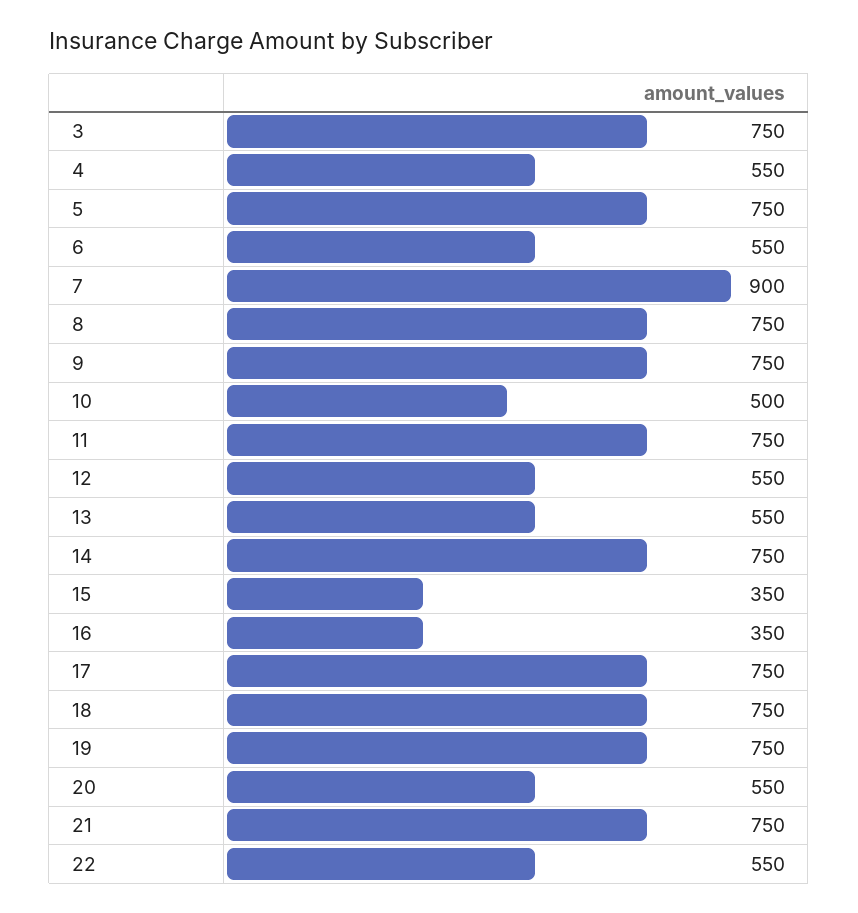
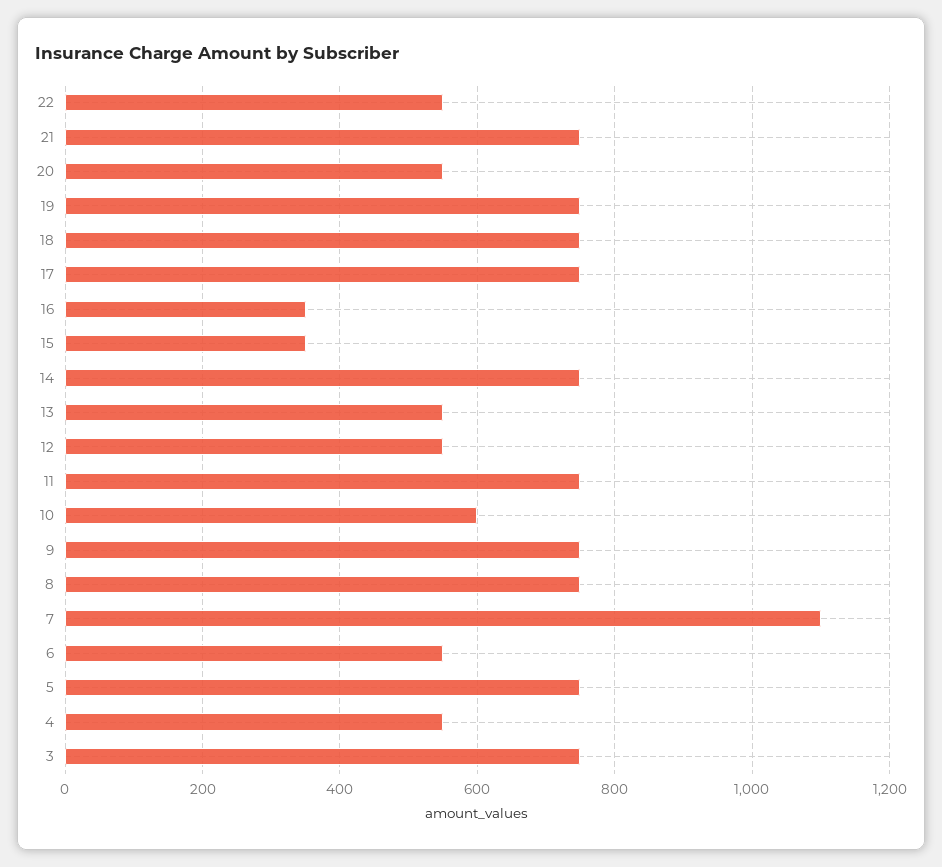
  {
    "3": 750,
    "4": 550,
    "5": 750,
    "6": 550,
-   "7": 900,
+   "7": 1100,
    "8": 750,
    "9": 750,
-   "10": 500,
+   "10": 600,
    "11": 750,
    "12": 550,
    "13": 550,
    "14": 750,
    "15": 350,
    "16": 350,
    "17": 750,
    "18": 750,
    "19": 750,
    "20": 550,
    "21": 750,
    "22": 550
  }

